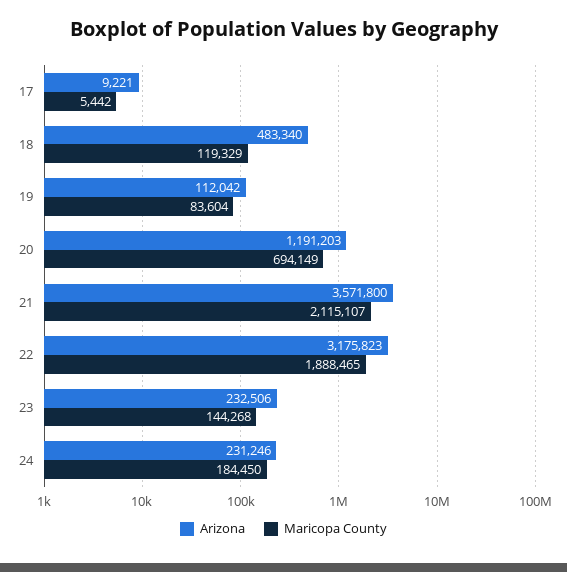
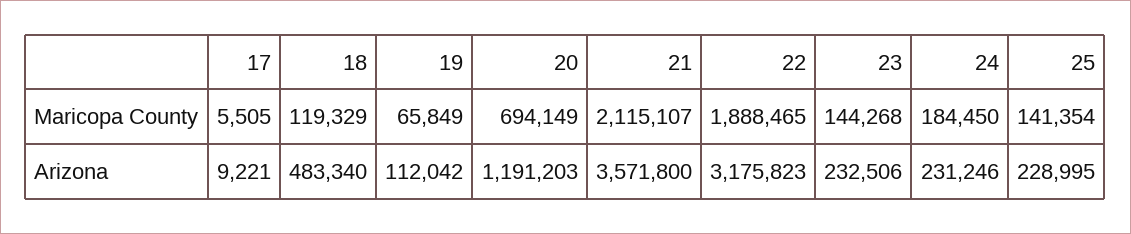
  {
    "Arizona": {
      "17": 9221,
      "18": 483340,
      "19": 112042,
      "20": 1191203,
      "21": 3571800,
      "22": 3175823,
      "23": 232506,
-     "24": 231246
+     "24": 231246,
+     "25": 228995
    },
    "Maricopa County": {
-     "17": 5442,
+     "17": 5505,
      "18": 119329,
-     "19": 83604,
+     "19": 65849,
      "20": 694149,
      "21": 2115107,
      "22": 1888465,
      "23": 144268,
-     "24": 184450
+     "24": 184450,
+     "25": 141354
    }
  }

